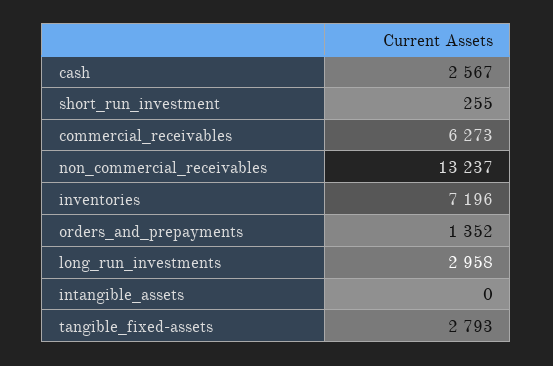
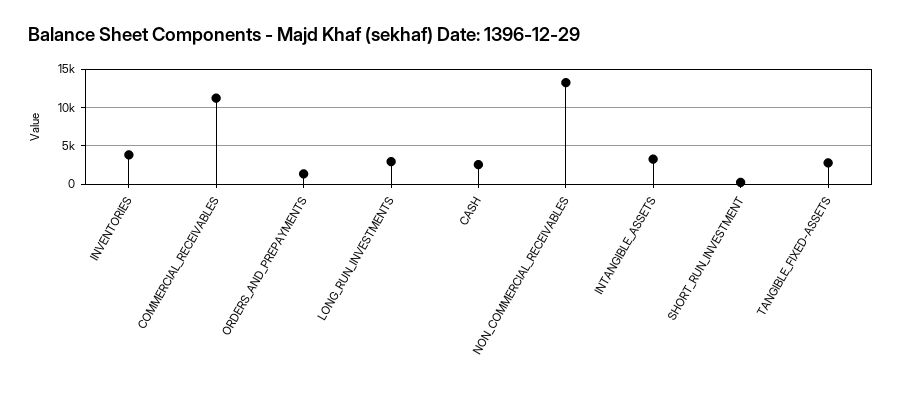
  {
    "cash": 2567,
    "short_run_investment": 255,
-   "commercial_receivables": 6273,
+   "commercial_receivables": 11000,
    "non_commercial_receivables": 13237,
-   "inventories": 7196,
+   "inventories": 4000,
    "orders_and_prepayments": 1352,
    "long_run_investments": 2958,
-   "intangible_assets": 0,
+   "intangible_assets": 3000,
    "tangible_fixed-assets": 2793
  }

